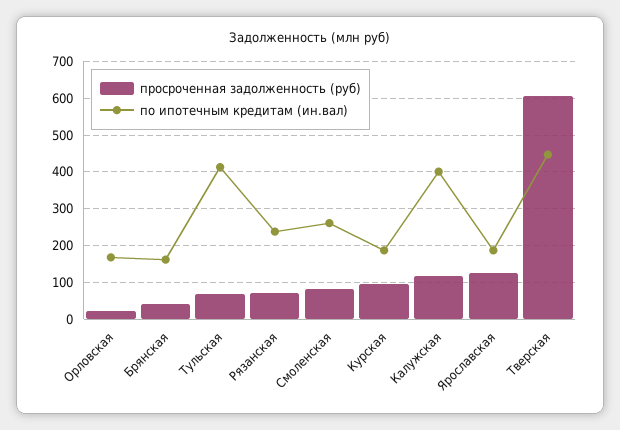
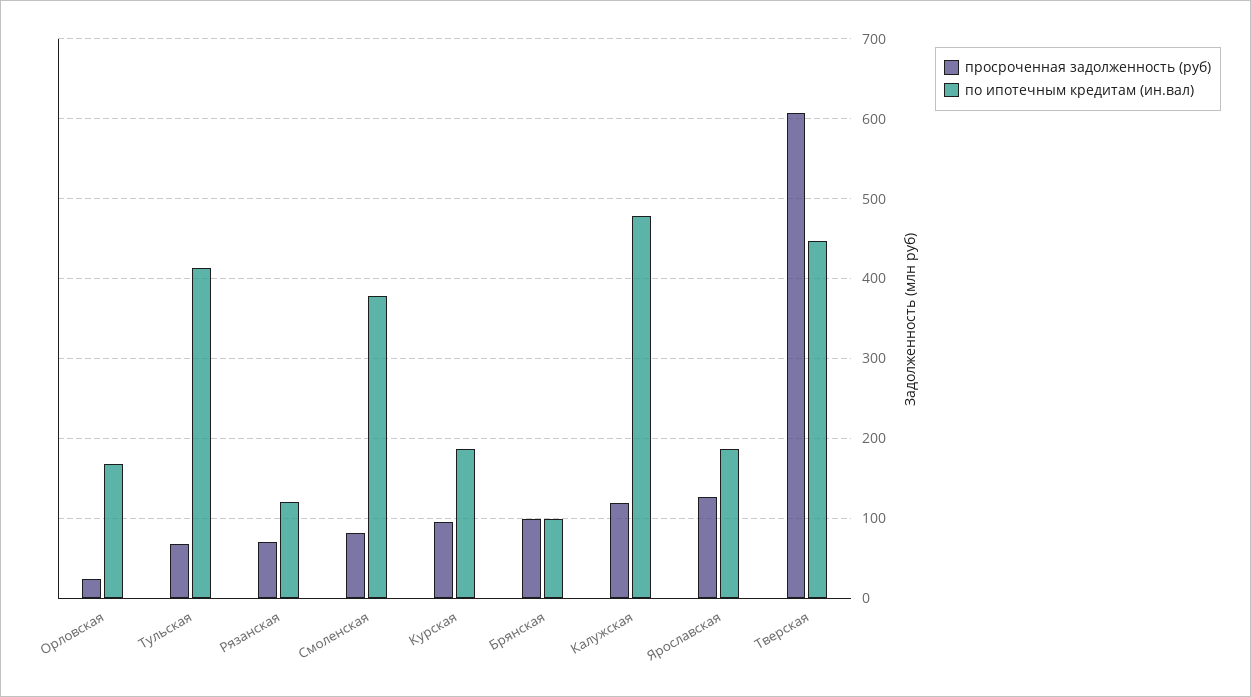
  {
    "просроченная задолженность (руб)": {
      "Орловская": 20,
-     "Брянская": 40,
+     "Брянская": 100,
      "Тульская": 70,
      "Рязанская": 70,
      "Смоленская": 80,
      "Курская": 100,
      "Калужская": 120,
      "Ярославская": 130,
      "Тверская": 610
    },
    "по ипотечным кредитам (ин.вал)": {
      "Орловская": 170,
-     "Брянская": 160,
+     "Брянская": 100,
      "Тульская": 410,
-     "Рязанская": 240,
+     "Рязанская": 120,
-     "Смоленская": 260,
+     "Смоленская": 380,
      "Курская": 190,
-     "Калужская": 400,
+     "Калужская": 480,
      "Ярославская": 190,
      "Тверская": 450
    }
  }

